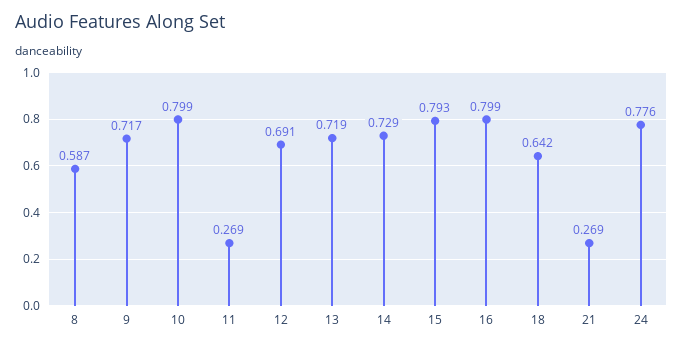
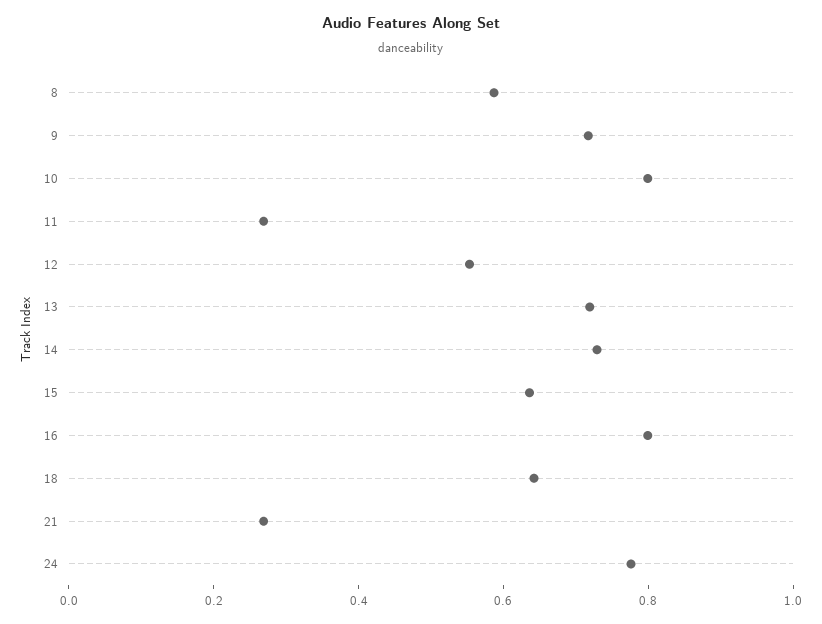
  {
    "8": 0.587,
    "9": 0.717,
    "10": 0.799,
    "11": 0.269,
-   "12": 0.691,
+   "12": 0.55,
    "13": 0.719,
    "14": 0.729,
-   "15": 0.793,
+   "15": 0.65,
    "16": 0.799,
    "18": 0.642,
    "21": 0.269,
    "24": 0.776
  }

